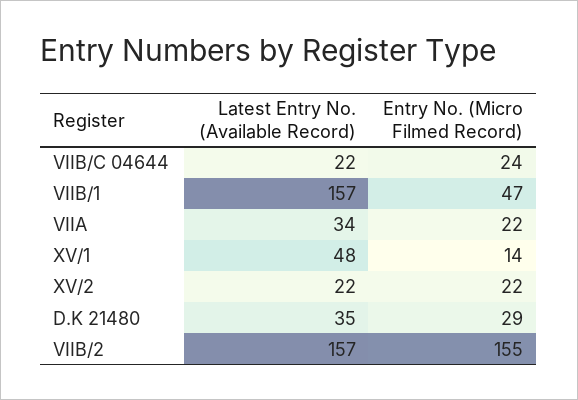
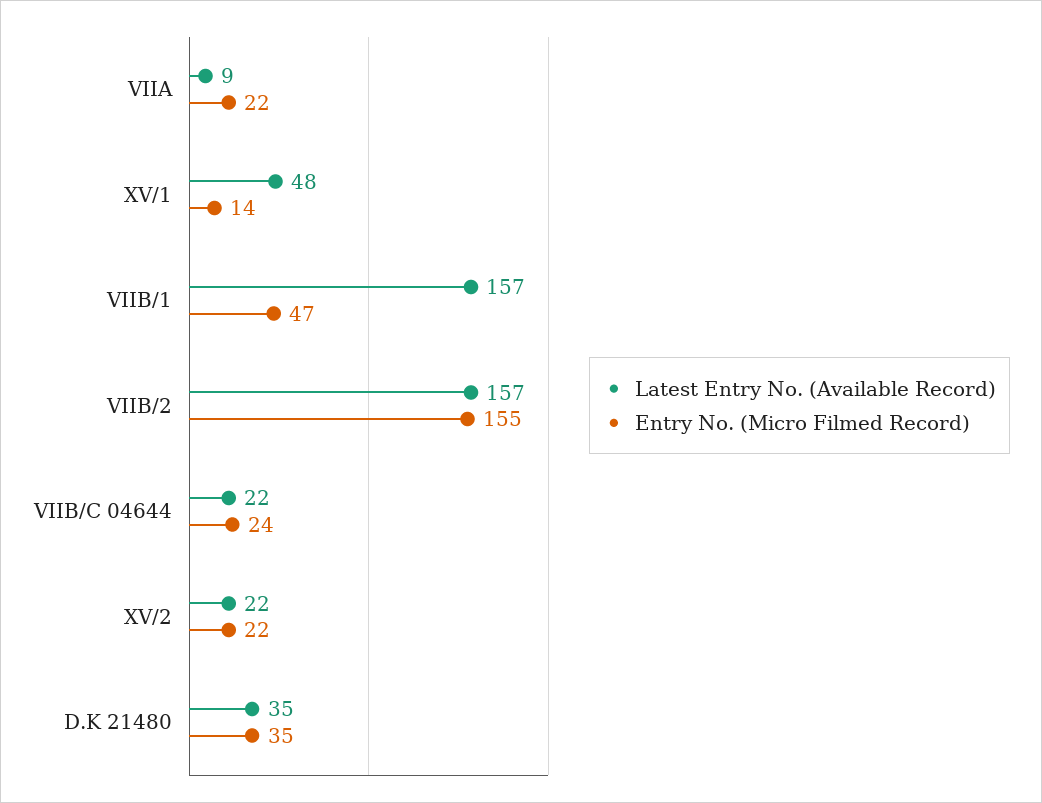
  {
    "Latest Entry No. (Available Record)": {
      "VIIB/C 04644": 22,
      "VIIB/1": 157,
-     "VIIA": 34,
+     "VIIA": 9,
      "XV/1": 48,
      "XV/2": 22,
      "D.K 21480": 35,
      "VIIB/2": 157
    },
    "Entry No. (Micro Filmed Record)": {
      "VIIB/C 04644": 24,
      "VIIB/1": 47,
      "VIIA": 22,
      "XV/1": 14,
      "XV/2": 22,
-     "D.K 21480": 29,
+     "D.K 21480": 35,
      "VIIB/2": 155
    }
  }

